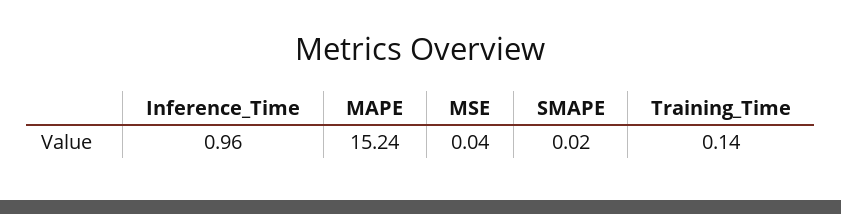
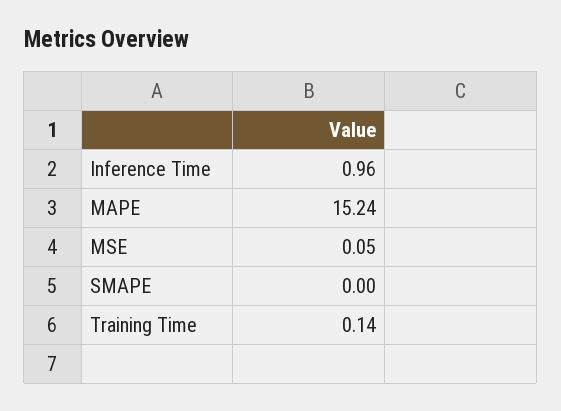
  {
    "Inference_Time": 0.96,
    "MAPE": 15.24,
-   "MSE": 0.04,
+   "MSE": 0.05,
-   "SMAPE": 0.02,
+   "SMAPE": 0,
    "Training_Time": 0.14
  }

